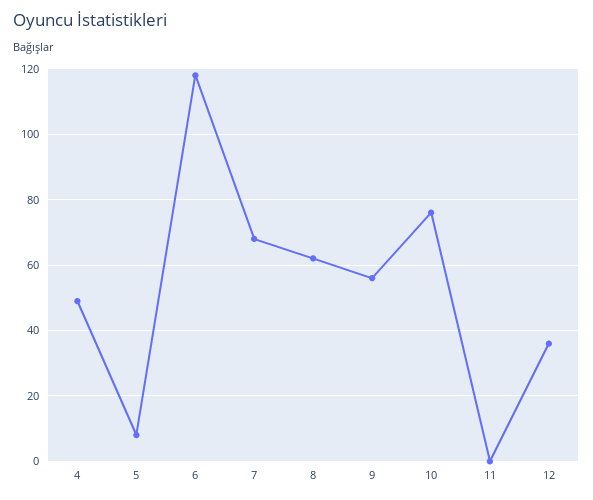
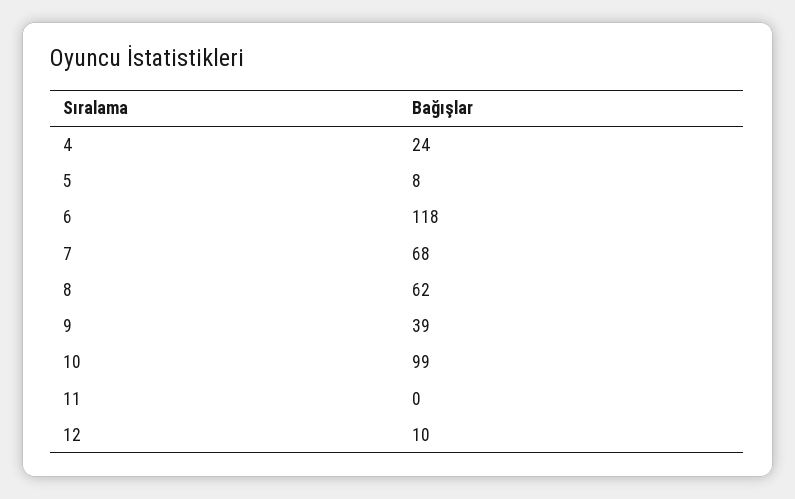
  {
-   "4": 50,
+   "4": 24,
    "5": 8,
    "6": 118,
    "7": 68,
    "8": 62,
-   "9": 55,
+   "9": 39,
-   "10": 75,
+   "10": 99,
    "11": 0,
-   "12": 35
+   "12": 10
  }

